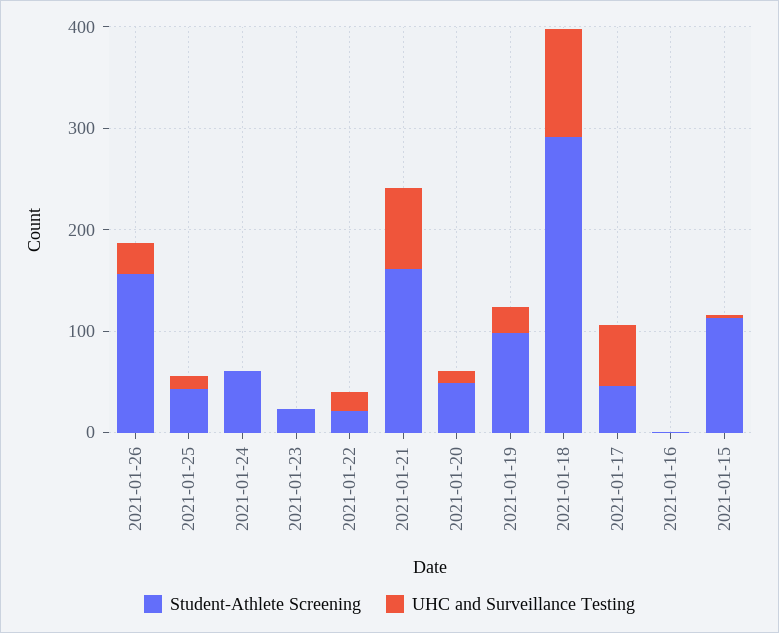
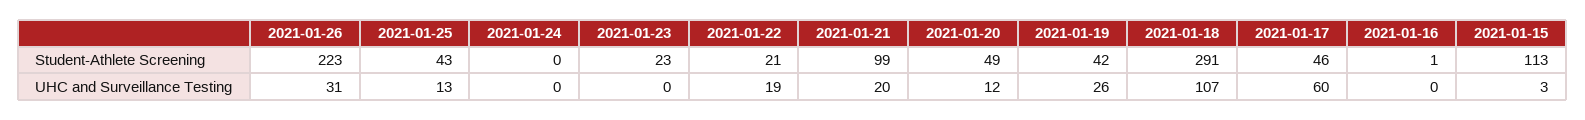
  {
    "Student-Athlete Screening": {
-     "2021-01-26": 160,
+     "2021-01-26": 223,
      "2021-01-25": 43,
-     "2021-01-24": 60,
+     "2021-01-24": 0,
      "2021-01-23": 23,
      "2021-01-22": 21,
-     "2021-01-21": 160,
+     "2021-01-21": 99,
      "2021-01-20": 49,
-     "2021-01-19": 100,
+     "2021-01-19": 42,
      "2021-01-18": 291,
      "2021-01-17": 46,
      "2021-01-16": 1,
      "2021-01-15": 113
    },
    "UHC and Surveillance Testing": {
      "2021-01-26": 31,
      "2021-01-25": 13,
      "2021-01-24": 0,
      "2021-01-23": 0,
      "2021-01-22": 19,
-     "2021-01-21": 80,
+     "2021-01-21": 20,
      "2021-01-20": 12,
      "2021-01-19": 26,
      "2021-01-18": 107,
      "2021-01-17": 60,
      "2021-01-16": 0,
      "2021-01-15": 3
    }
  }

